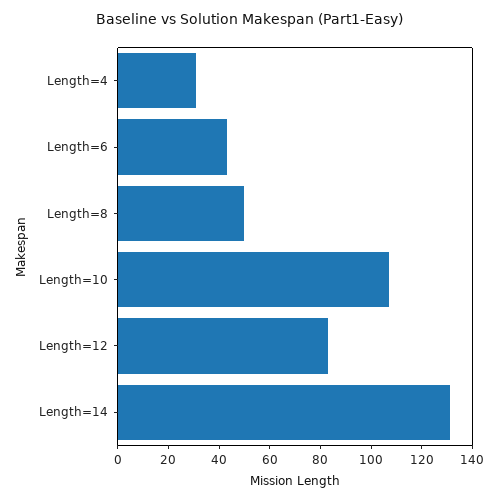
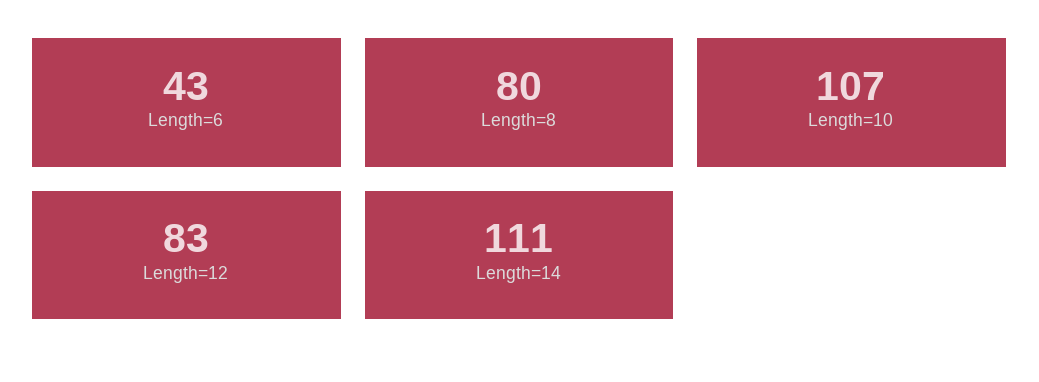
  {
-   "Length=4": 30,
    "Length=6": 43,
-   "Length=8": 50,
+   "Length=8": 80,
    "Length=10": 107,
    "Length=12": 83,
-   "Length=14": 130
+   "Length=14": 111
  }

